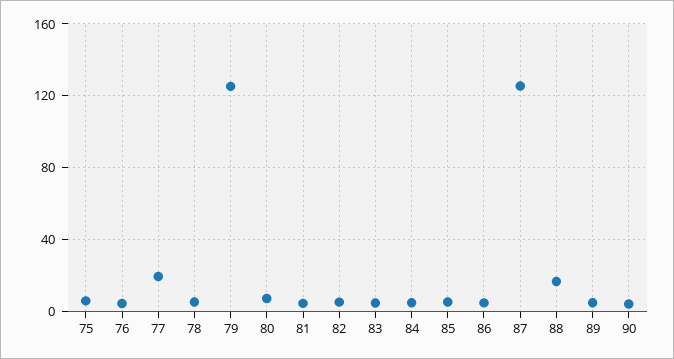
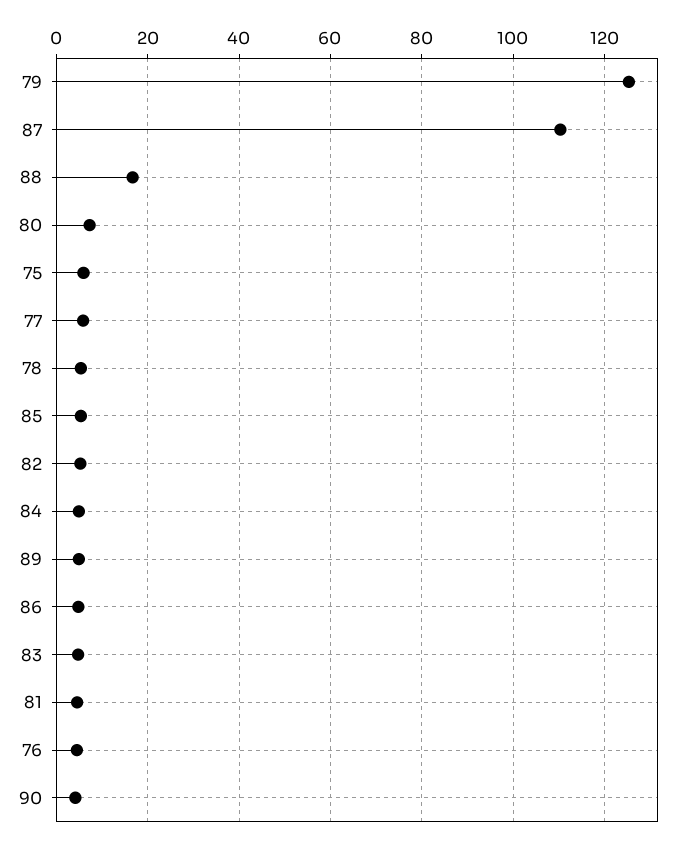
  {
    "75": 6,
    "76": 4,
-   "77": 20,
+   "77": 6,
    "78": 6,
    "79": 126,
    "80": 8,
    "81": 4,
    "82": 6,
    "83": 4,
    "84": 4,
    "85": 6,
    "86": 4,
-   "87": 125,
+   "87": 110,
    "88": 16,
    "89": 4,
    "90": 4
  }

